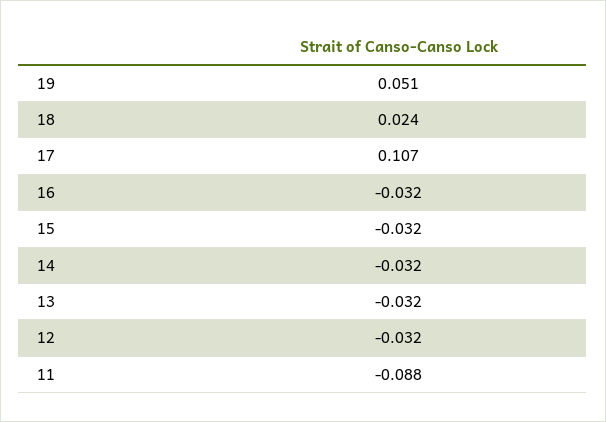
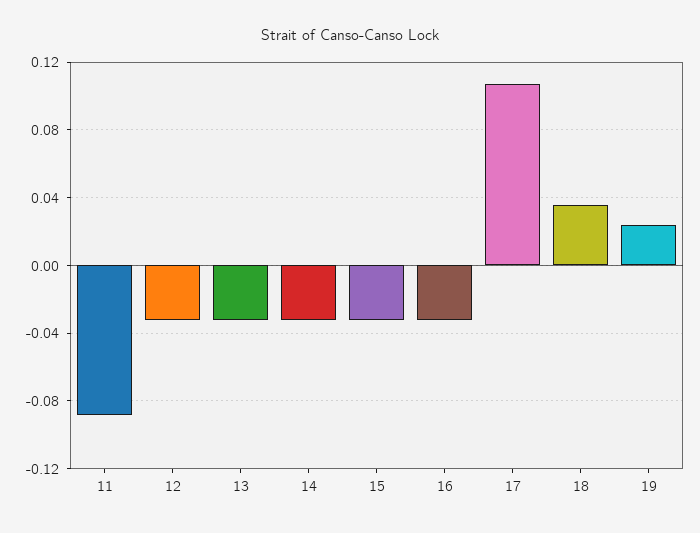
  {
-   "19": 0.051,
+   "19": 0.025,
-   "18": 0.024,
+   "18": 0.035,
    "17": 0.107,
    "16": -0.032,
    "15": -0.032,
    "14": -0.032,
    "13": -0.032,
    "12": -0.032,
    "11": -0.088
  }

